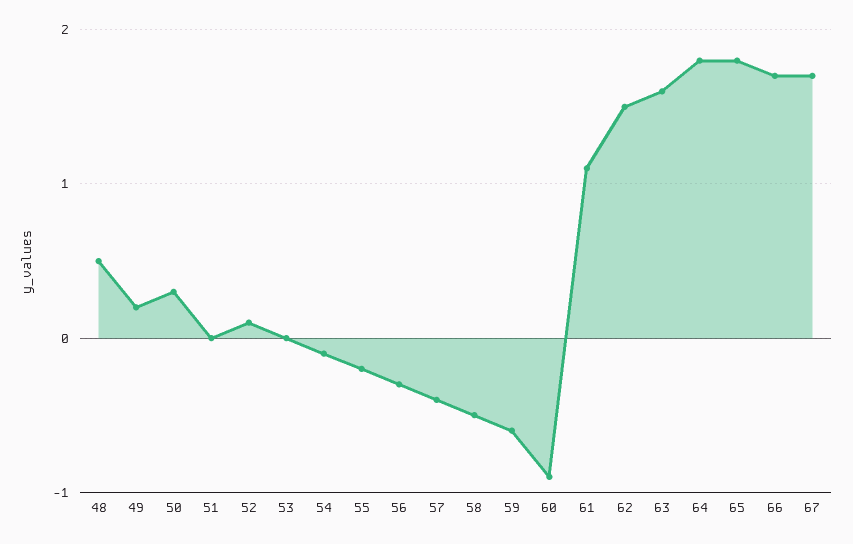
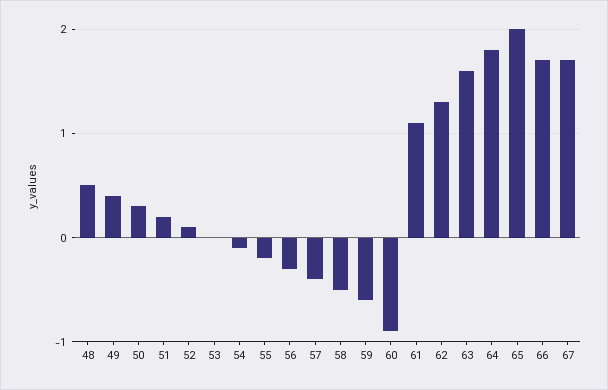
  {
    "48": 0.5,
-   "49": 0.2,
+   "49": 0.4,
    "50": 0.3,
-   "51": 0,
+   "51": 0.2,
    "52": 0.1,
    "53": 0,
    "54": -0.1,
    "55": -0.2,
    "56": -0.3,
    "57": -0.4,
    "58": -0.5,
    "59": -0.6,
    "60": -0.9,
    "61": 1.1,
-   "62": 1.5,
+   "62": 1.3,
    "63": 1.6,
    "64": 1.8,
-   "65": 1.8,
+   "65": 2,
    "66": 1.7,
    "67": 1.7
  }

